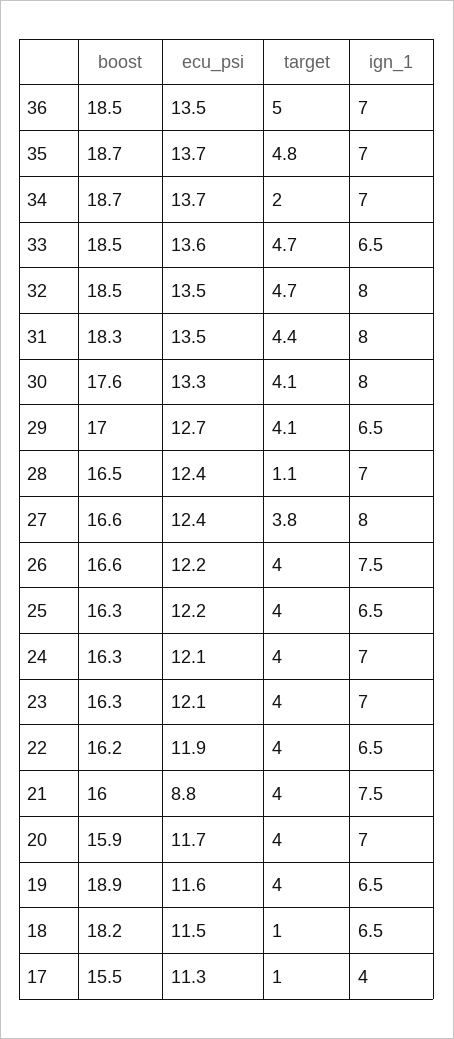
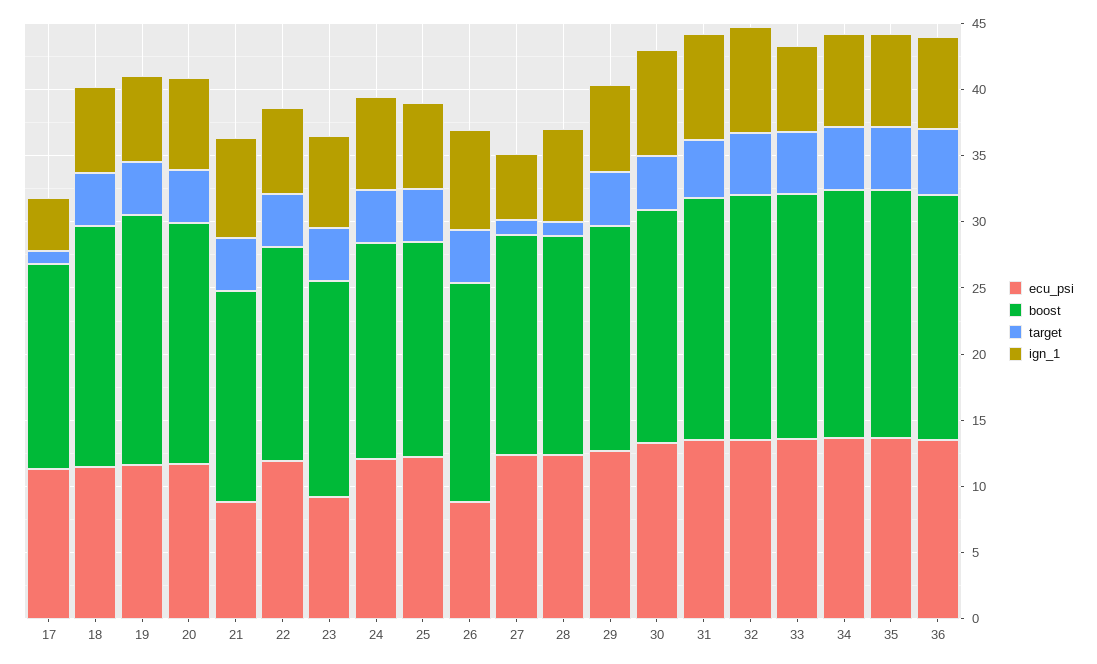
  {
    "boost": {
      "36": 18.5,
      "35": 18.7,
      "34": 18.7,
      "33": 18.5,
      "32": 18.5,
      "31": 18.3,
      "30": 17.6,
      "29": 17,
      "28": 16.5,
      "27": 16.6,
      "26": 16.6,
      "25": 16.3,
      "24": 16.3,
      "23": 16.3,
      "22": 16.2,
      "21": 16,
-     "20": 15.9,
+     "20": 18,
      "19": 18.9,
      "18": 18.2,
      "17": 15.5
    },
    "ecu_psi": {
      "36": 13.5,
      "35": 13.7,
      "34": 13.7,
      "33": 13.6,
      "32": 13.5,
      "31": 13.5,
      "30": 13.3,
      "29": 12.7,
      "28": 12.4,
      "27": 12.4,
-     "26": 12.2,
+     "26": 9,
      "25": 12.2,
      "24": 12.1,
-     "23": 12.1,
+     "23": 9,
      "22": 11.9,
      "21": 8.8,
      "20": 11.7,
      "19": 11.6,
      "18": 11.5,
      "17": 11.3
    },
    "target": {
      "36": 5,
      "35": 4.8,
-     "34": 2,
+     "34": 5,
      "33": 4.7,
      "32": 4.7,
      "31": 4.4,
      "30": 4.1,
      "29": 4.1,
      "28": 1.1,
-     "27": 3.8,
+     "27": 1,
      "26": 4,
      "25": 4,
      "24": 4,
      "23": 4,
      "22": 4,
      "21": 4,
      "20": 4,
      "19": 4,
-     "18": 1,
+     "18": 4,
      "17": 1
    },
    "ign_1": {
      "36": 7,
      "35": 7,
      "34": 7,
      "33": 6.5,
      "32": 8,
      "31": 8,
      "30": 8,
      "29": 6.5,
      "28": 7,
-     "27": 8,
+     "27": 5,
      "26": 7.5,
      "25": 6.5,
      "24": 7,
      "23": 7,
      "22": 6.5,
      "21": 7.5,
      "20": 7,
      "19": 6.5,
      "18": 6.5,
      "17": 4
    }
  }

